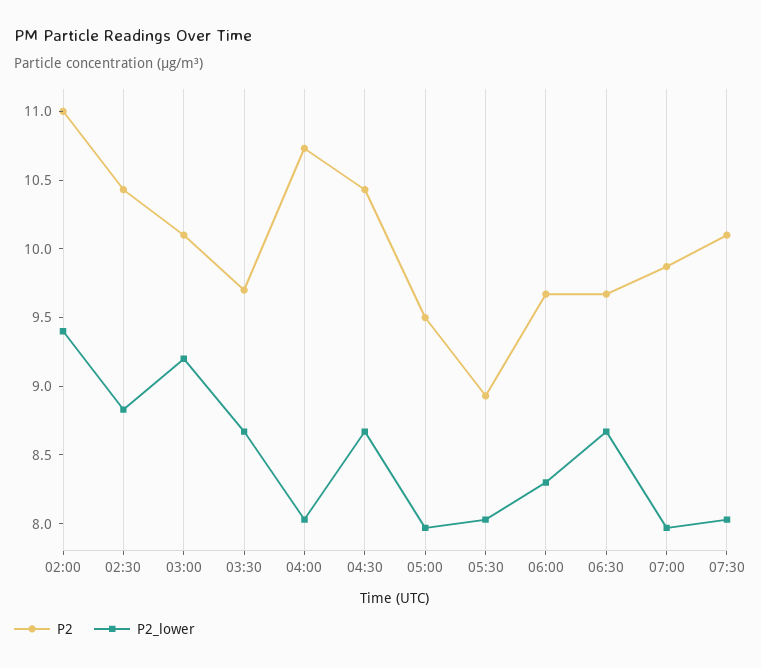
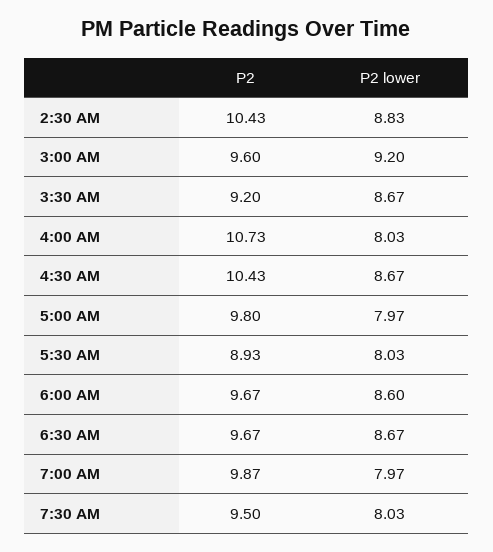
  {
    "P2": {
-     "02:00": 11,
      "02:30": 10.43,
-     "03:00": 10.1,
+     "03:00": 9.6,
-     "03:30": 9.7,
+     "03:30": 9.2,
      "04:00": 10.73,
      "04:30": 10.43,
-     "05:00": 9.5,
+     "05:00": 9.8,
      "05:30": 8.93,
      "06:00": 9.67,
      "06:30": 9.67,
      "07:00": 9.87,
-     "07:30": 10.1
+     "07:30": 9.5
    },
    "P2_lower": {
-     "02:00": 9.4,
      "02:30": 8.83,
      "03:00": 9.2,
      "03:30": 8.67,
      "04:00": 8.03,
      "04:30": 8.67,
      "05:00": 7.97,
      "05:30": 8.03,
-     "06:00": 8.3,
+     "06:00": 8.6,
      "06:30": 8.67,
      "07:00": 7.97,
      "07:30": 8.03
    }
  }

